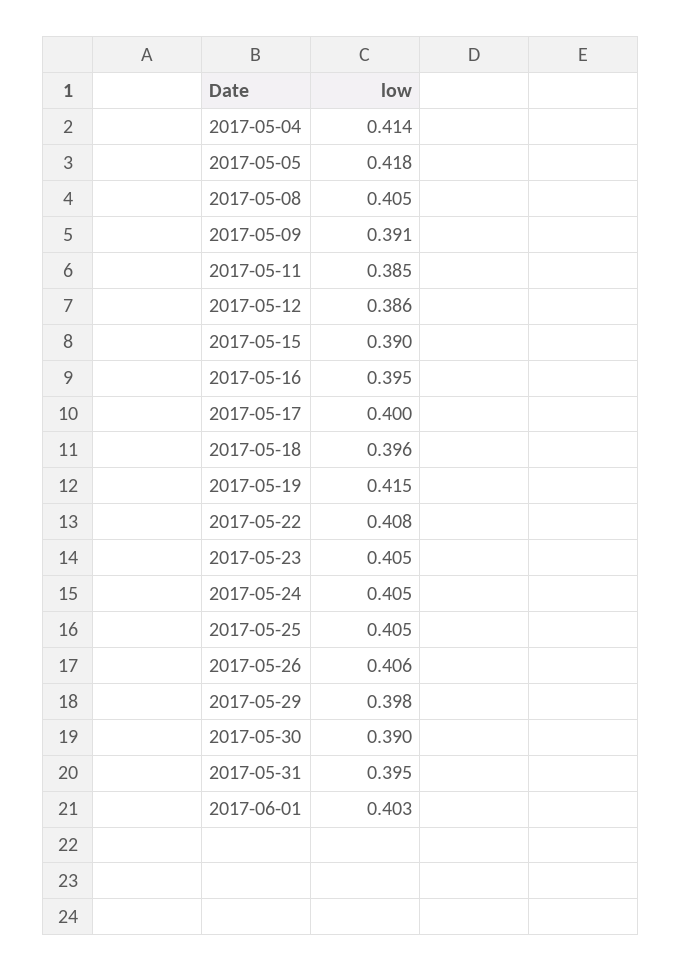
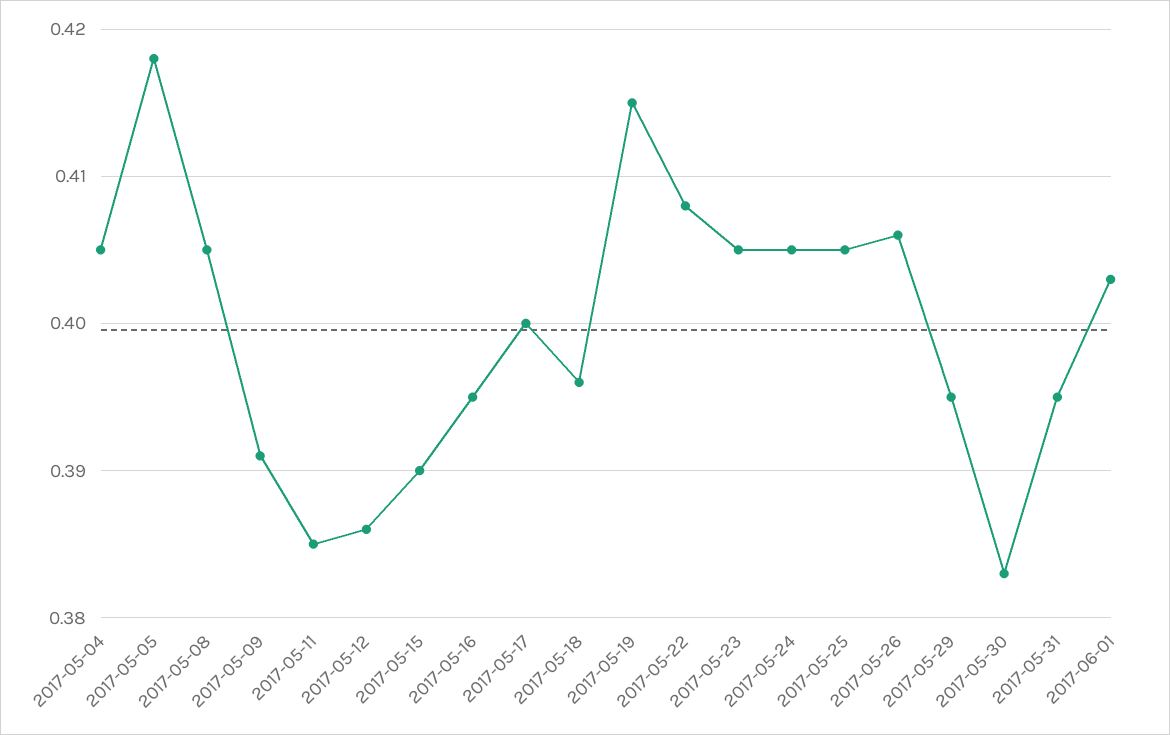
  {
-   "2017-05-04": 0.414,
+   "2017-05-04": 0.405,
    "2017-05-05": 0.418,
    "2017-05-08": 0.405,
    "2017-05-09": 0.391,
    "2017-05-11": 0.385,
    "2017-05-12": 0.386,
    "2017-05-15": 0.39,
    "2017-05-16": 0.395,
    "2017-05-17": 0.4,
    "2017-05-18": 0.396,
    "2017-05-19": 0.415,
    "2017-05-22": 0.408,
    "2017-05-23": 0.405,
    "2017-05-24": 0.405,
    "2017-05-25": 0.405,
    "2017-05-26": 0.406,
-   "2017-05-29": 0.398,
+   "2017-05-29": 0.395,
-   "2017-05-30": 0.39,
+   "2017-05-30": 0.383,
    "2017-05-31": 0.395,
    "2017-06-01": 0.403
  }

